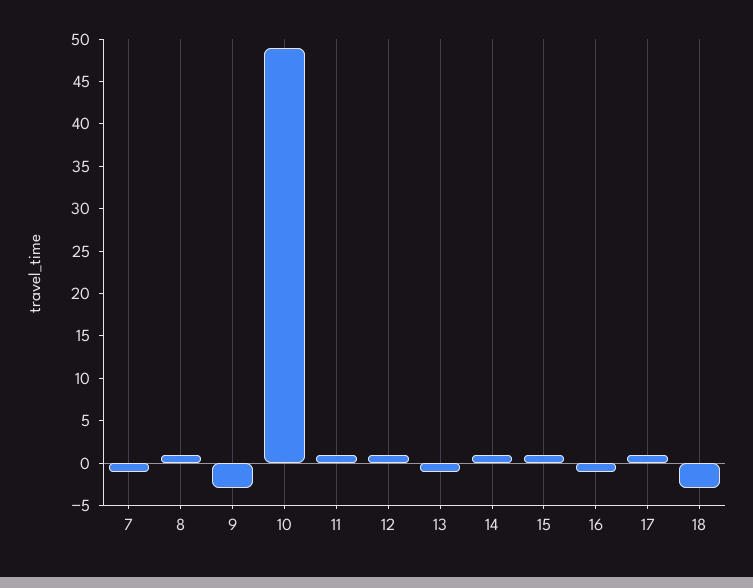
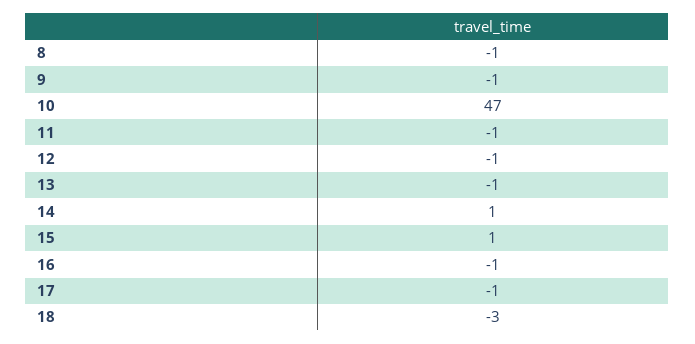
  {
-   "7": -1,
-   "8": 1,
+   "8": -1,
-   "9": -3,
+   "9": -1,
-   "10": 49,
+   "10": 47,
-   "11": 1,
+   "11": -1,
-   "12": 1,
+   "12": -1,
    "13": -1,
    "14": 1,
    "15": 1,
    "16": -1,
-   "17": 1,
+   "17": -1,
    "18": -3
  }

